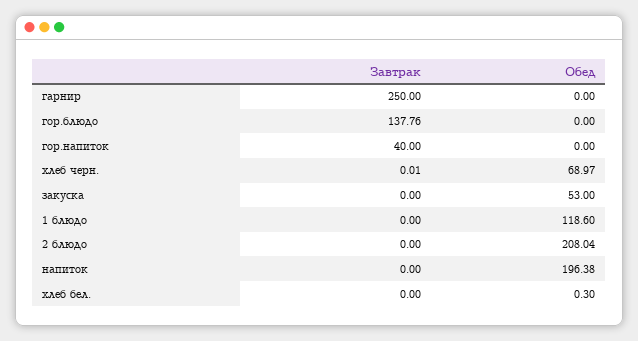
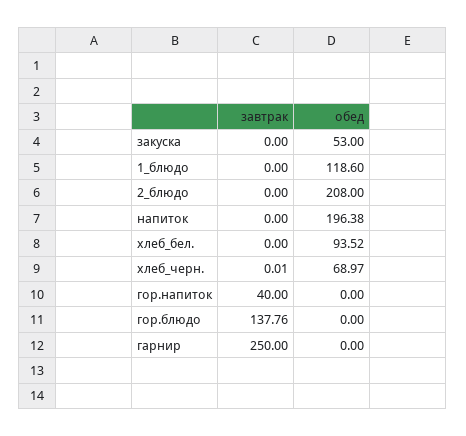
  {
    "Завтрак": {
      "гарнир": 250,
      "гор.блюдо": 137.76,
      "гор.напиток": 40,
      "хлеб черн.": 0.01,
      "закуска": 0,
      "1 блюдо": 0,
      "2 блюдо": 0,
      "напиток": 0,
      "хлеб бел.": 0
    },
    "Обед": {
      "гарнир": 0,
      "гор.блюдо": 0,
      "гор.напиток": 0,
      "хлеб черн.": 68.97,
      "закуска": 53,
      "1 блюдо": 118.6,
-     "2 блюдо": 208.04,
+     "2 блюдо": 208,
      "напиток": 196.38,
-     "хлеб бел.": 0.3
+     "хлеб бел.": 93.52
    }
  }

